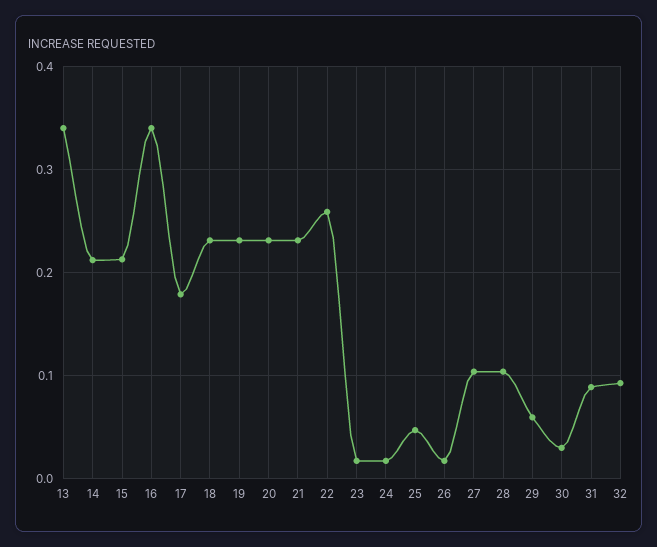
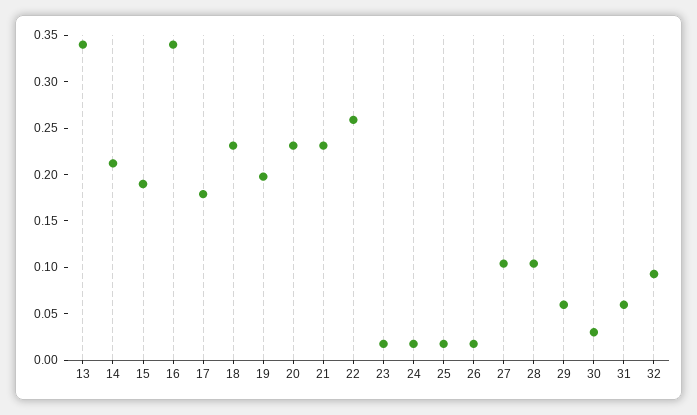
  {
    "13": 0.34,
    "14": 0.21,
-   "15": 0.21,
+   "15": 0.19,
    "16": 0.34,
    "17": 0.18,
    "18": 0.23,
-   "19": 0.23,
+   "19": 0.2,
    "20": 0.23,
    "21": 0.23,
    "22": 0.26,
    "23": 0.02,
    "24": 0.02,
-   "25": 0.05,
+   "25": 0.02,
    "26": 0.02,
    "27": 0.1,
    "28": 0.1,
    "29": 0.06,
    "30": 0.03,
-   "31": 0.09,
+   "31": 0.06,
    "32": 0.09
  }

